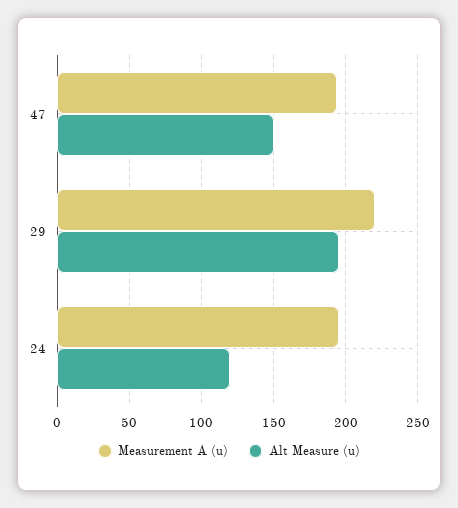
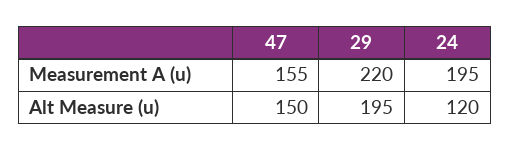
  {
    "Measurement A (u)": {
-     "47": 195,
+     "47": 155,
      "29": 220,
      "24": 195
    },
    "Alt Measure (u)": {
      "47": 150,
      "29": 195,
      "24": 120
    }
  }

